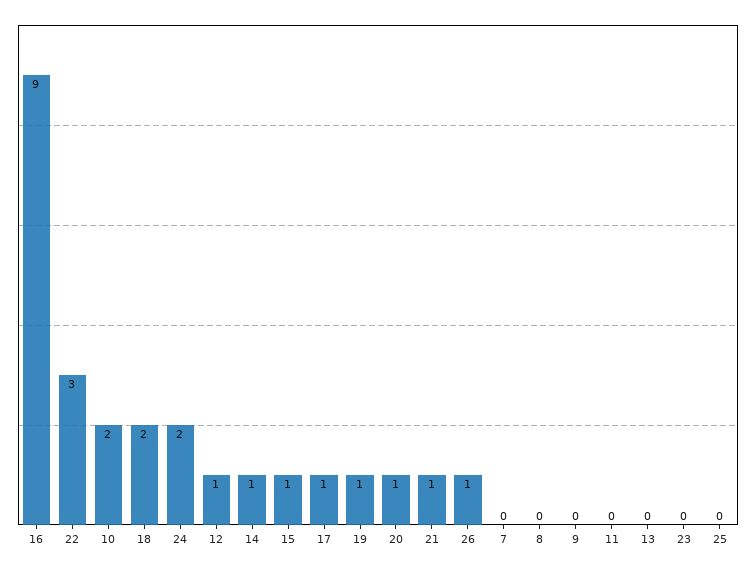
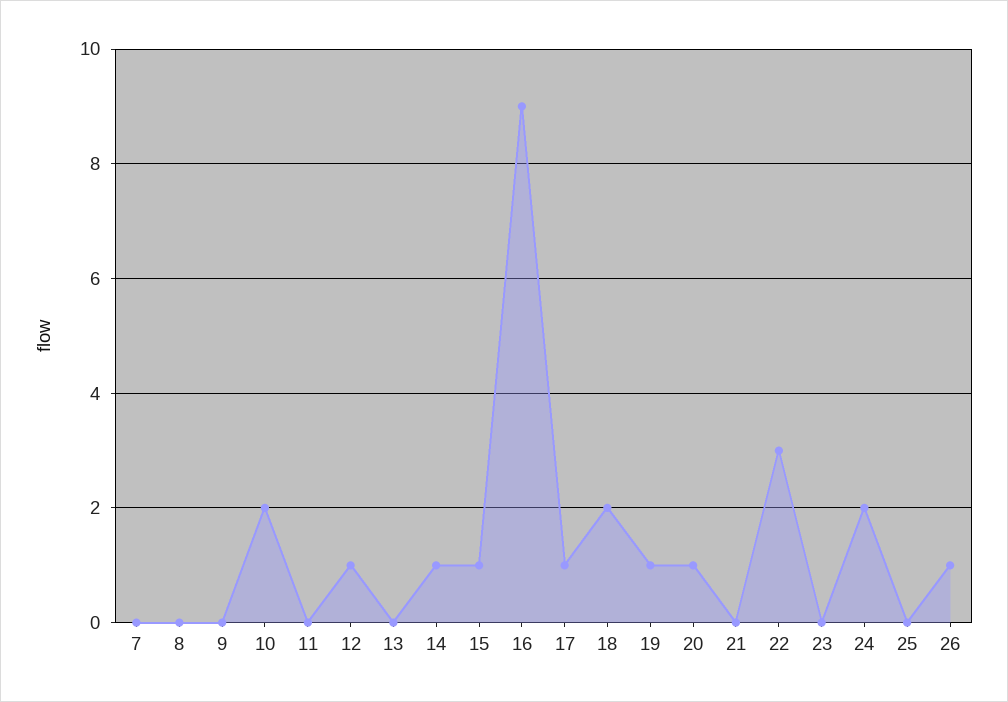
  {
    "16": 9,
    "22": 3,
    "10": 2,
    "18": 2,
    "24": 2,
    "12": 1,
    "14": 1,
    "15": 1,
    "17": 1,
    "19": 1,
    "20": 1,
-   "21": 1,
+   "21": 0,
    "26": 1,
    "7": 0,
    "8": 0,
    "9": 0,
    "11": 0,
    "13": 0,
    "23": 0,
    "25": 0
  }

